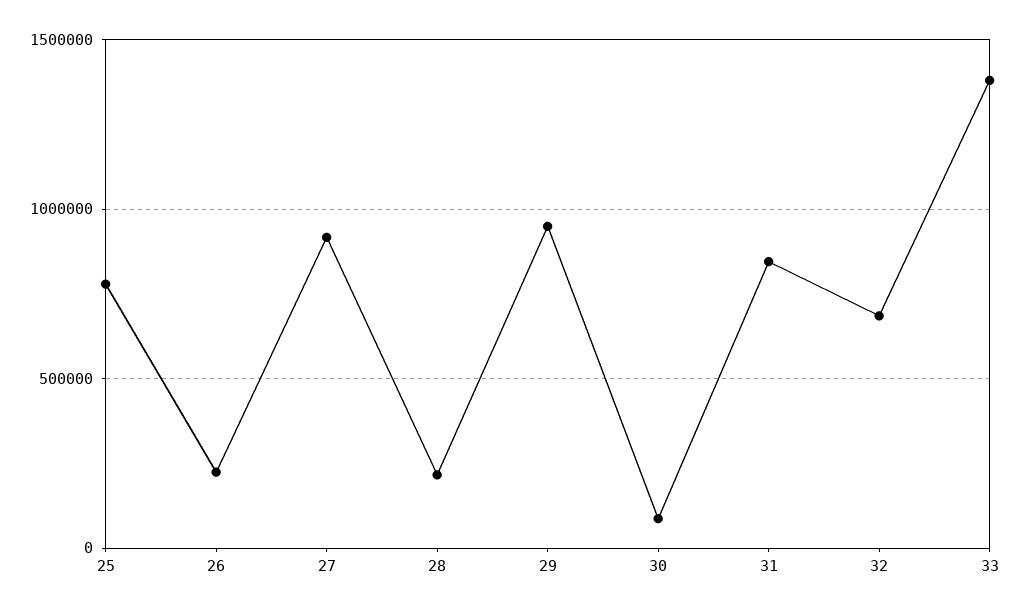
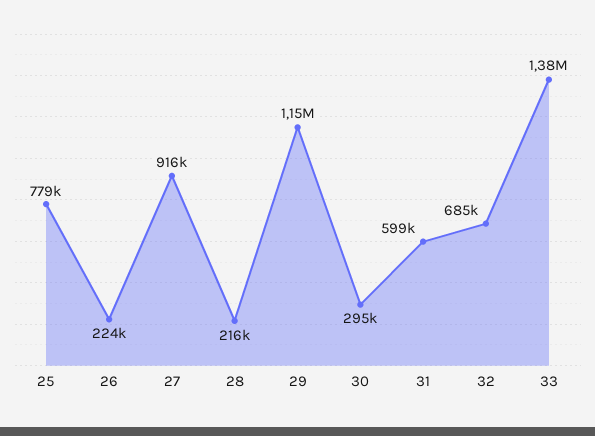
  {
    "25": 779000,
    "26": 224000,
    "27": 916000,
    "28": 216000,
-   "29": 950000,
+   "29": 1150000,
-   "30": 100000,
+   "30": 295000,
-   "31": 850000,
+   "31": 599000,
    "32": 685000,
    "33": 1380000
  }

